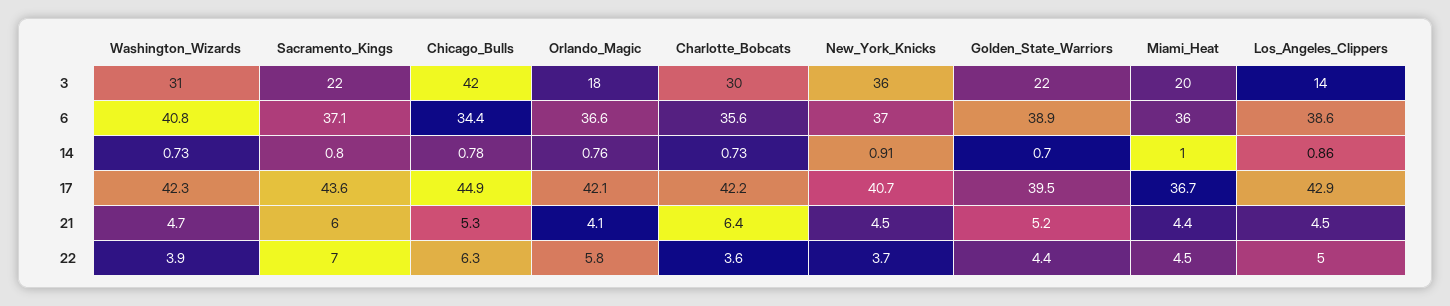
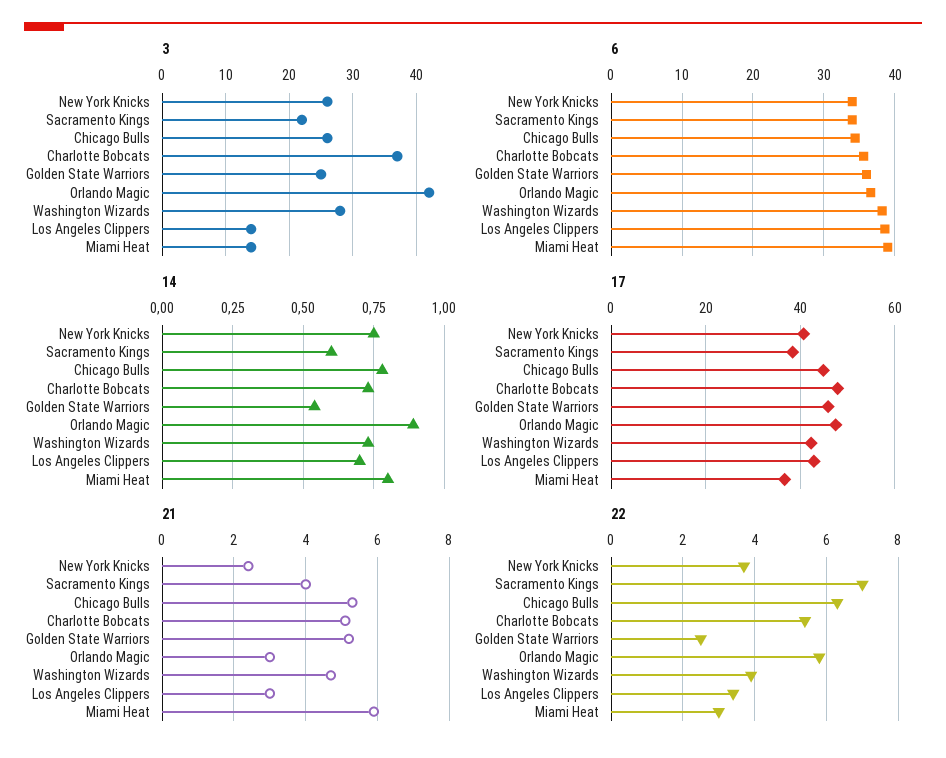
  {
    "3": {
-     "Washington_Wizards": 31,
+     "Washington_Wizards": 28,
      "Sacramento_Kings": 22,
-     "Chicago_Bulls": 42,
+     "Chicago_Bulls": 26,
-     "Orlando_Magic": 18,
+     "Orlando_Magic": 42,
-     "Charlotte_Bobcats": 30,
+     "Charlotte_Bobcats": 37,
-     "New_York_Knicks": 36,
+     "New_York_Knicks": 26,
-     "Golden_State_Warriors": 22,
+     "Golden_State_Warriors": 25,
-     "Miami_Heat": 20,
+     "Miami_Heat": 14,
      "Los_Angeles_Clippers": 14
    },
    "6": {
-     "Washington_Wizards": 40.8,
+     "Washington_Wizards": 38,
-     "Sacramento_Kings": 37.1,
+     "Sacramento_Kings": 34,
      "Chicago_Bulls": 34.4,
      "Orlando_Magic": 36.6,
      "Charlotte_Bobcats": 35.6,
-     "New_York_Knicks": 37,
+     "New_York_Knicks": 34,
-     "Golden_State_Warriors": 38.9,
+     "Golden_State_Warriors": 36,
-     "Miami_Heat": 36,
+     "Miami_Heat": 39,
      "Los_Angeles_Clippers": 38.6
    },
    "14": {
      "Washington_Wizards": 0.73,
-     "Sacramento_Kings": 0.8,
+     "Sacramento_Kings": 0.6,
      "Chicago_Bulls": 0.78,
-     "Orlando_Magic": 0.76,
+     "Orlando_Magic": 0.9,
      "Charlotte_Bobcats": 0.73,
-     "New_York_Knicks": 0.91,
+     "New_York_Knicks": 0.75,
-     "Golden_State_Warriors": 0.7,
+     "Golden_State_Warriors": 0.55,
-     "Miami_Heat": 1,
+     "Miami_Heat": 0.8,
-     "Los_Angeles_Clippers": 0.86
+     "Los_Angeles_Clippers": 0.7
    },
    "17": {
      "Washington_Wizards": 42.3,
-     "Sacramento_Kings": 43.6,
+     "Sacramento_Kings": 38,
      "Chicago_Bulls": 44.9,
-     "Orlando_Magic": 42.1,
+     "Orlando_Magic": 48,
-     "Charlotte_Bobcats": 42.2,
+     "Charlotte_Bobcats": 48,
      "New_York_Knicks": 40.7,
-     "Golden_State_Warriors": 39.5,
+     "Golden_State_Warriors": 46,
      "Miami_Heat": 36.7,
      "Los_Angeles_Clippers": 42.9
    },
    "21": {
      "Washington_Wizards": 4.7,
-     "Sacramento_Kings": 6,
+     "Sacramento_Kings": 4,
      "Chicago_Bulls": 5.3,
-     "Orlando_Magic": 4.1,
+     "Orlando_Magic": 3,
-     "Charlotte_Bobcats": 6.4,
+     "Charlotte_Bobcats": 5,
-     "New_York_Knicks": 4.5,
+     "New_York_Knicks": 2.5,
      "Golden_State_Warriors": 5.2,
-     "Miami_Heat": 4.4,
+     "Miami_Heat": 6,
-     "Los_Angeles_Clippers": 4.5
+     "Los_Angeles_Clippers": 3
    },
    "22": {
      "Washington_Wizards": 3.9,
      "Sacramento_Kings": 7,
      "Chicago_Bulls": 6.3,
      "Orlando_Magic": 5.8,
-     "Charlotte_Bobcats": 3.6,
+     "Charlotte_Bobcats": 5.5,
      "New_York_Knicks": 3.7,
-     "Golden_State_Warriors": 4.4,
+     "Golden_State_Warriors": 2.5,
-     "Miami_Heat": 4.5,
+     "Miami_Heat": 3,
-     "Los_Angeles_Clippers": 5
+     "Los_Angeles_Clippers": 3.5
    }
  }

